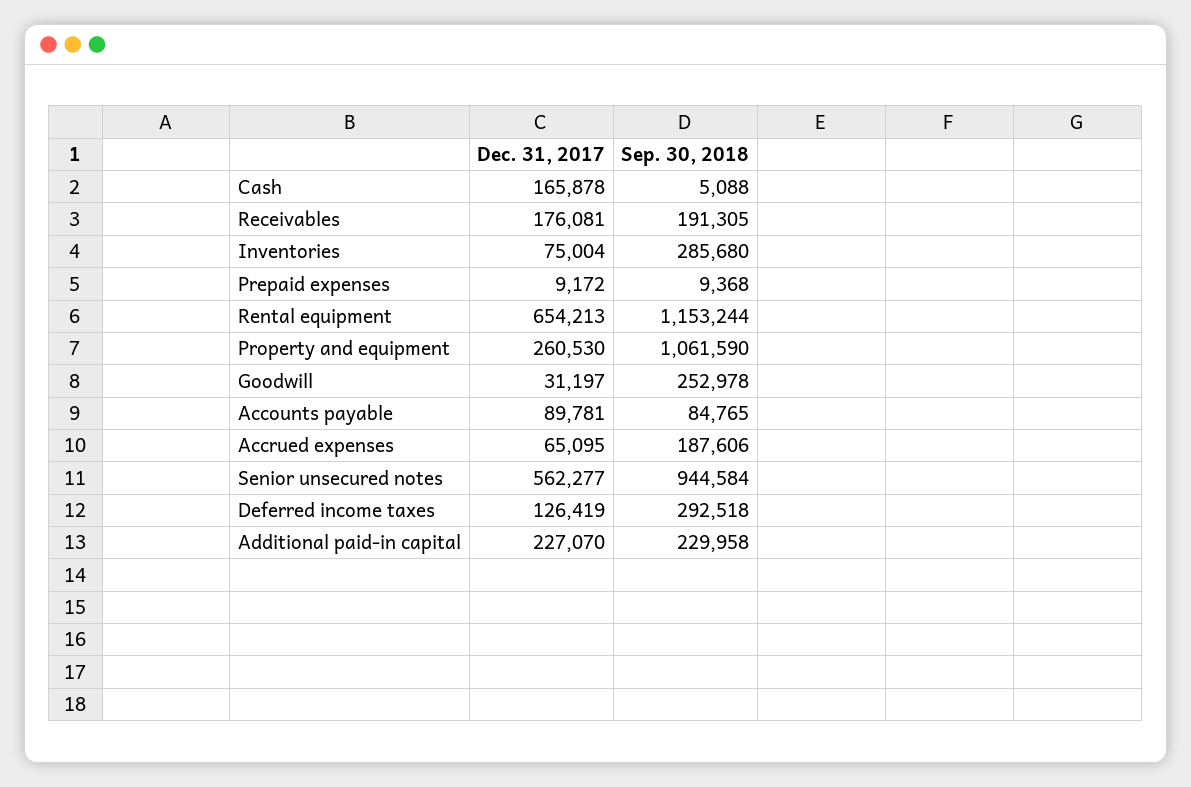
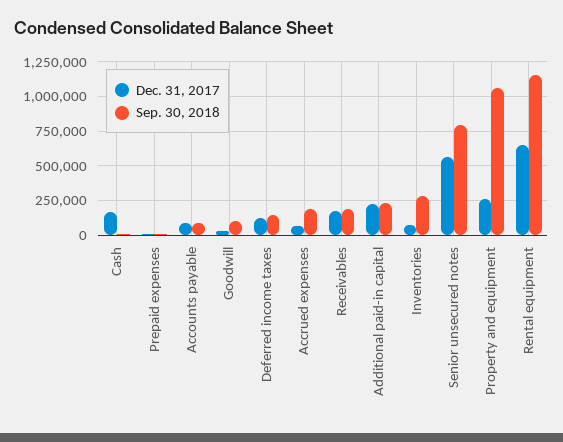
  {
    "Dec. 31, 2017": {
      "Cash": 165878,
      "Receivables": 176081,
      "Inventories": 75004,
      "Prepaid expenses": 9172,
      "Rental equipment": 654213,
      "Property and equipment": 260530,
      "Goodwill": 31197,
      "Accounts payable": 89781,
      "Accrued expenses": 65095,
      "Senior unsecured notes": 562277,
      "Deferred income taxes": 126419,
      "Additional paid-in capital": 227070
    },
    "Sep. 30, 2018": {
      "Cash": 5088,
      "Receivables": 191305,
      "Inventories": 285680,
      "Prepaid expenses": 9368,
      "Rental equipment": 1153244,
      "Property and equipment": 1061590,
-     "Goodwill": 252978,
+     "Goodwill": 100000,
      "Accounts payable": 84765,
      "Accrued expenses": 187606,
-     "Senior unsecured notes": 944584,
+     "Senior unsecured notes": 800000,
-     "Deferred income taxes": 292518,
+     "Deferred income taxes": 150000,
      "Additional paid-in capital": 229958
    }
  }

